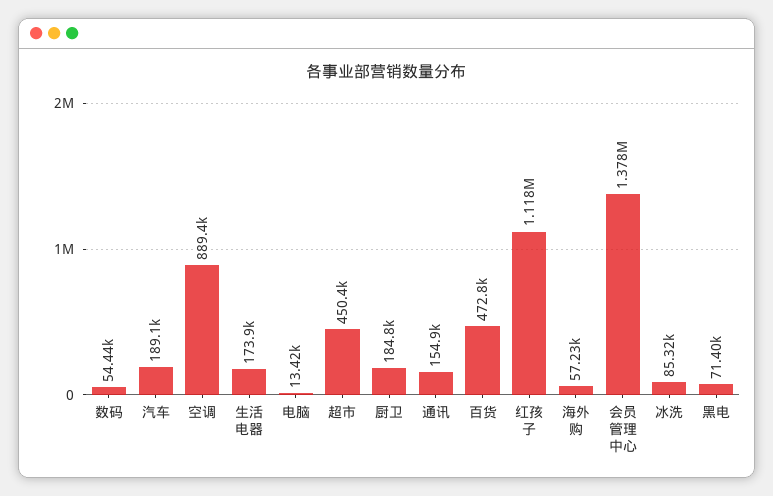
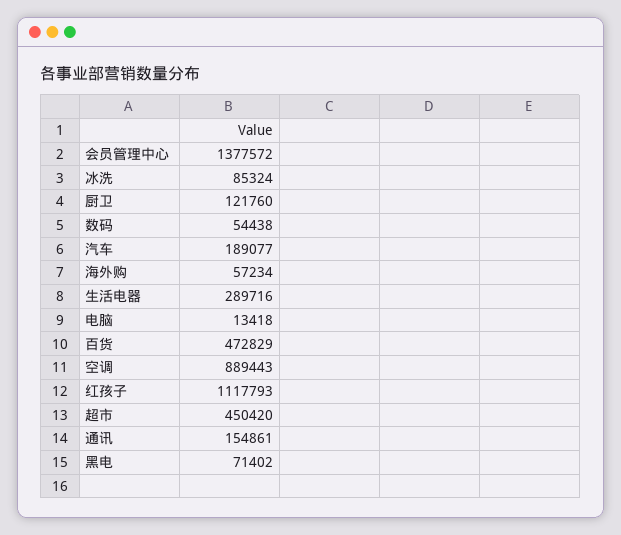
  {
    "数码": 54438,
    "汽车": 189077,
    "空调": 889443,
-   "生活电器": 173900,
+   "生活电器": 289716,
    "电脑": 13418,
    "超市": 450420,
-   "厨卫": 184800,
+   "厨卫": 121760,
    "通讯": 154861,
    "百货": 472829,
    "红孩子": 1117793,
    "海外购": 57234,
    "会员管理中心": 1377572,
    "冰洗": 85324,
    "黑电": 71402
  }

